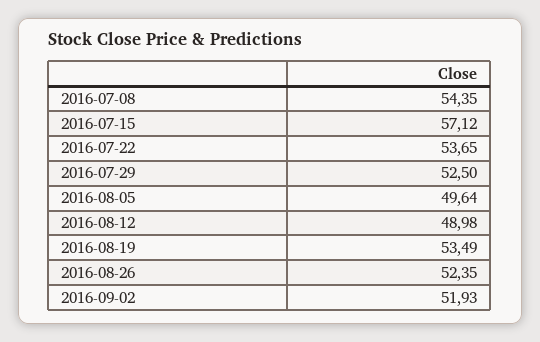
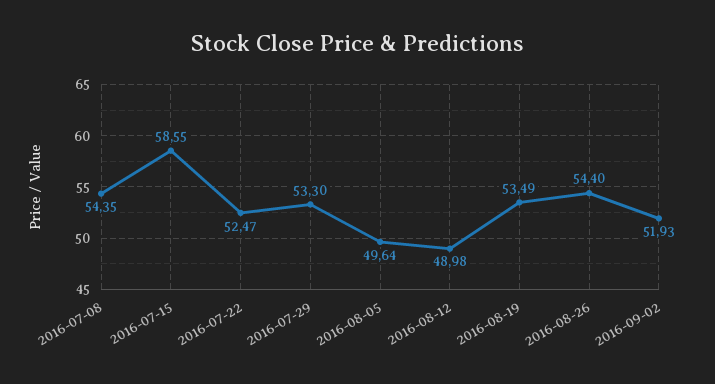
  {
    "2016-07-08": 54.35,
-   "2016-07-15": 57.12,
+   "2016-07-15": 58.55,
-   "2016-07-22": 53.65,
+   "2016-07-22": 52.47,
-   "2016-07-29": 52.5,
+   "2016-07-29": 53.3,
    "2016-08-05": 49.64,
    "2016-08-12": 48.98,
    "2016-08-19": 53.49,
-   "2016-08-26": 52.35,
+   "2016-08-26": 54.4,
    "2016-09-02": 51.93
  }

